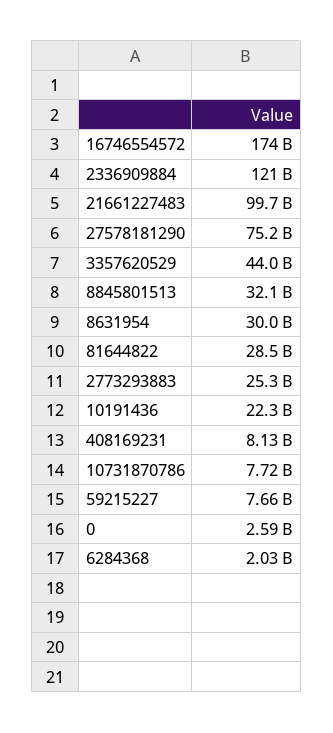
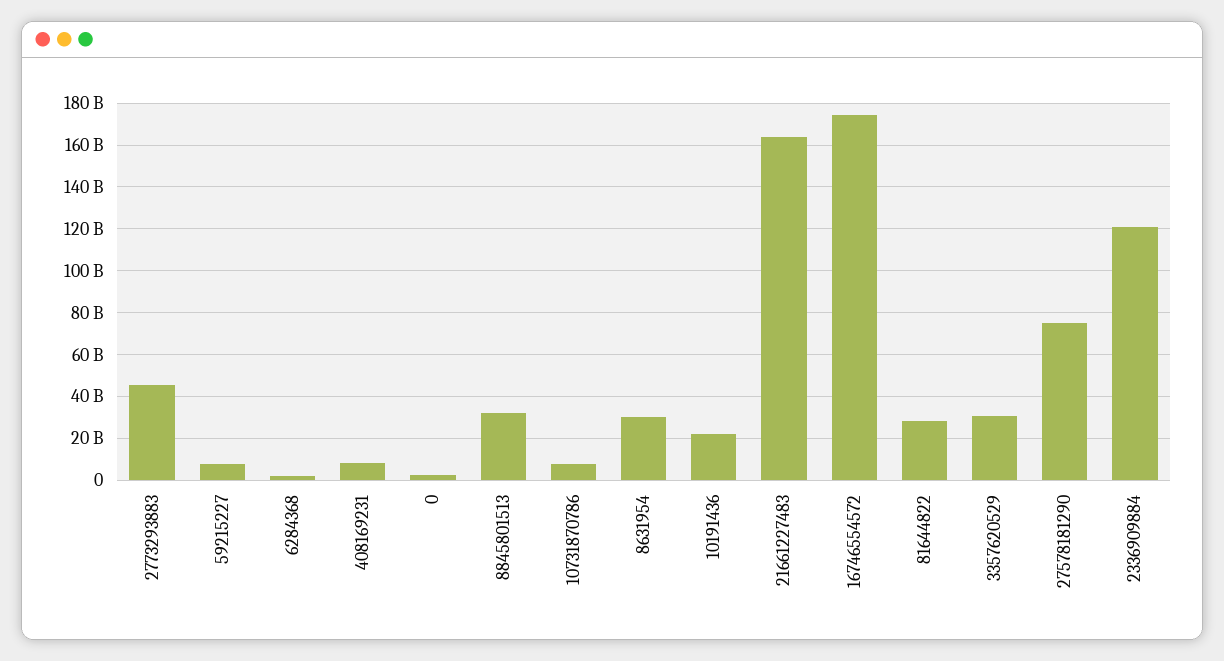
  {
    "16746554572": 174000000000,
    "2336909884": 121000000000,
-   "21661227483": 99700000000,
+   "21661227483": 165000000000,
    "27578181290": 75200000000,
-   "3357620529": 44000000000,
+   "3357620529": 30000000000,
    "8845801513": 32100000000,
    "8631954": 30000000000,
    "81644822": 28500000000,
-   "2773293883": 25300000000,
+   "2773293883": 45000000000,
    "10191436": 22300000000,
    "408169231": 8130000000,
    "10731870786": 7720000000,
    "59215227": 7660000000,
    "0": 2590000000,
    "6284368": 2030000000
  }

